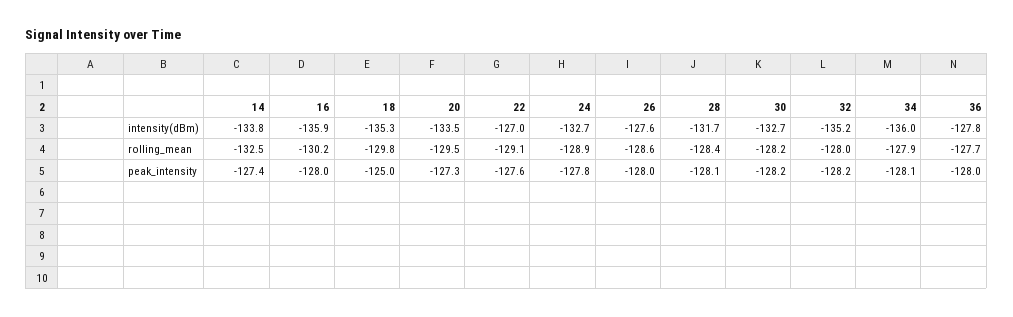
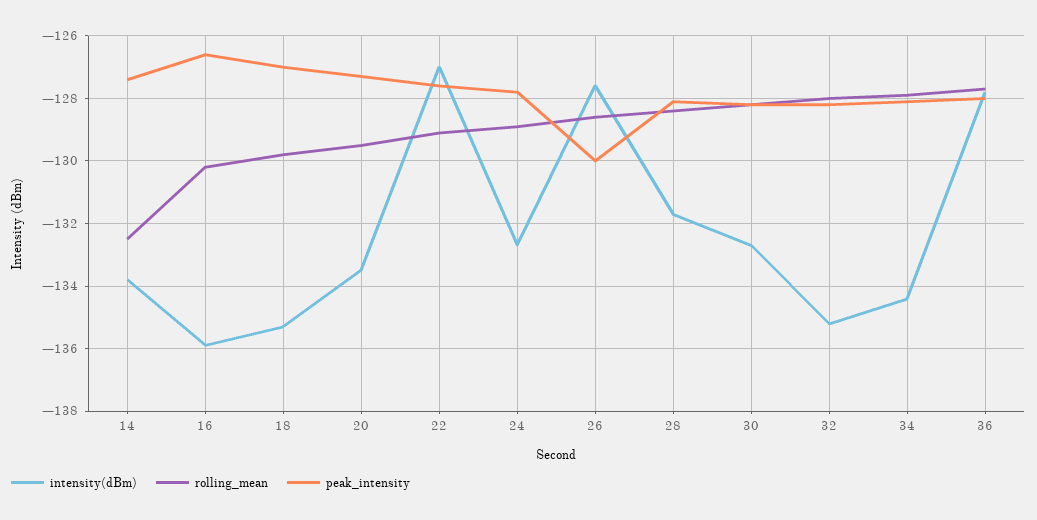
  {
    "intensity(dBm)": {
      "14": -133.8,
      "16": -135.9,
      "18": -135.3,
      "20": -133.5,
      "22": -127,
      "24": -132.7,
      "26": -127.6,
      "28": -131.7,
      "30": -132.7,
      "32": -135.2,
-     "34": -136,
+     "34": -134.5,
      "36": -127.8
    },
    "rolling_mean": {
      "14": -132.5,
      "16": -130.2,
      "18": -129.8,
      "20": -129.5,
      "22": -129.1,
      "24": -128.9,
      "26": -128.6,
      "28": -128.4,
      "30": -128.2,
      "32": -128,
      "34": -127.9,
      "36": -127.7
    },
    "peak_intensity": {
      "14": -127.4,
-     "16": -128,
+     "16": -126.5,
-     "18": -125,
+     "18": -127,
      "20": -127.3,
      "22": -127.6,
      "24": -127.8,
-     "26": -128,
+     "26": -130,
      "28": -128.1,
      "30": -128.2,
      "32": -128.2,
      "34": -128.1,
      "36": -128
    }
  }

